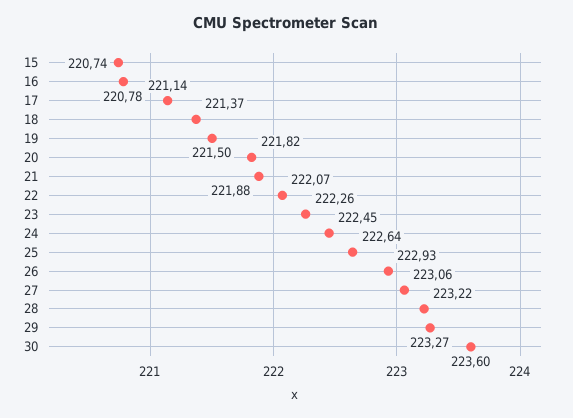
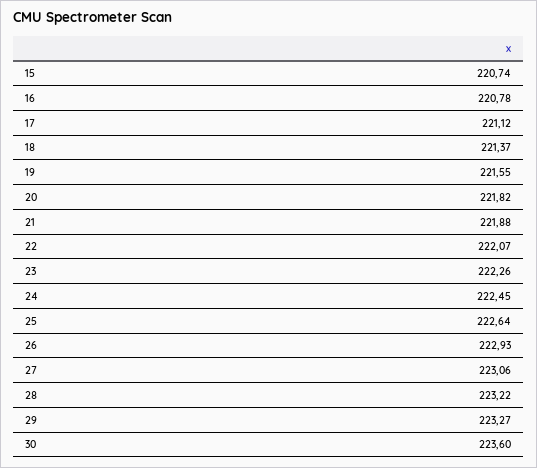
  {
    "15": 220.74,
    "16": 220.78,
-   "17": 221.14,
+   "17": 221.12,
    "18": 221.37,
-   "19": 221.5,
+   "19": 221.55,
    "20": 221.82,
    "21": 221.88,
    "22": 222.07,
    "23": 222.26,
    "24": 222.45,
    "25": 222.64,
    "26": 222.93,
    "27": 223.06,
    "28": 223.22,
    "29": 223.27,
    "30": 223.6
  }

